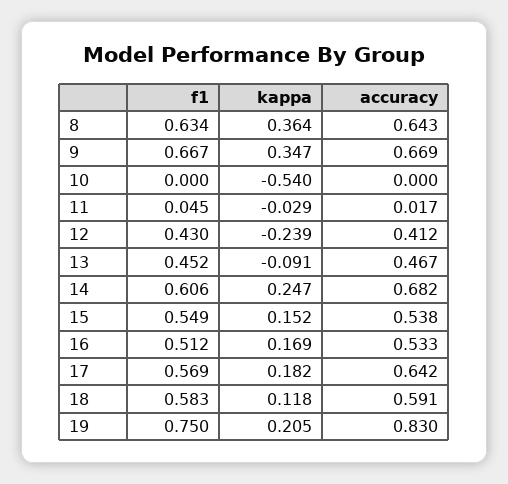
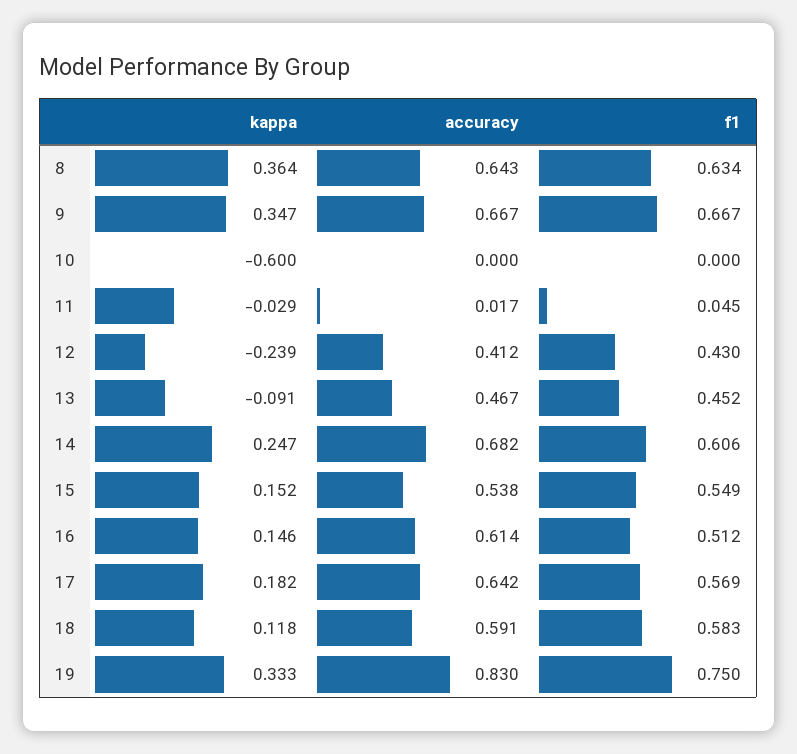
  {
    "f1": {
      "8": 0.634,
      "9": 0.667,
      "10": 0,
      "11": 0.045,
      "12": 0.43,
      "13": 0.452,
      "14": 0.606,
      "15": 0.549,
      "16": 0.512,
      "17": 0.569,
      "18": 0.583,
      "19": 0.75
    },
    "kappa": {
      "8": 0.364,
      "9": 0.347,
-     "10": -0.54,
+     "10": -0.6,
      "11": -0.029,
      "12": -0.239,
      "13": -0.091,
      "14": 0.247,
      "15": 0.152,
-     "16": 0.169,
+     "16": 0.146,
      "17": 0.182,
      "18": 0.118,
-     "19": 0.205
+     "19": 0.333
    },
    "accuracy": {
      "8": 0.643,
-     "9": 0.669,
+     "9": 0.667,
      "10": 0,
      "11": 0.017,
      "12": 0.412,
      "13": 0.467,
      "14": 0.682,
      "15": 0.538,
-     "16": 0.533,
+     "16": 0.614,
      "17": 0.642,
      "18": 0.591,
      "19": 0.83
    }
  }

